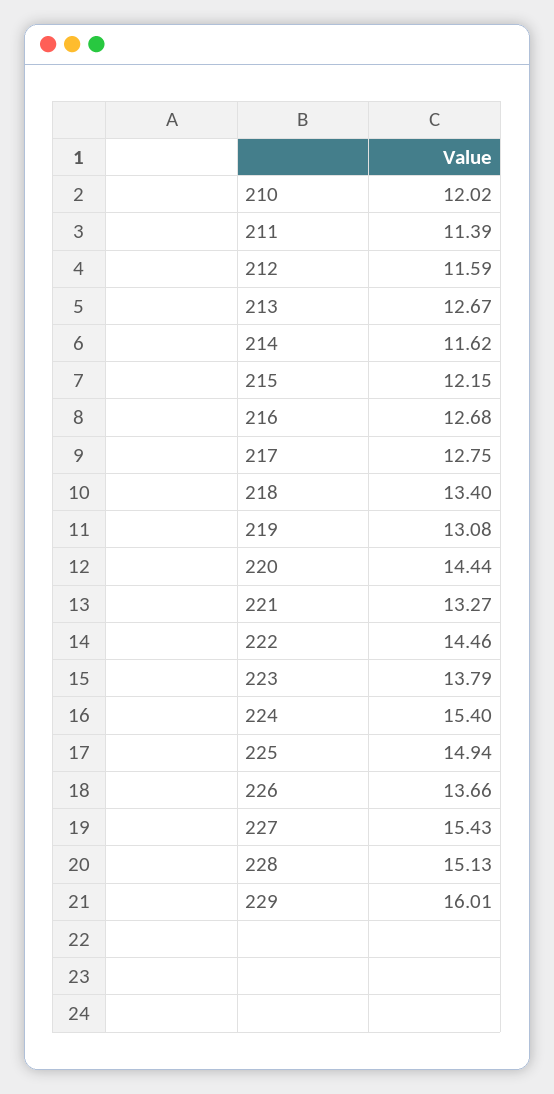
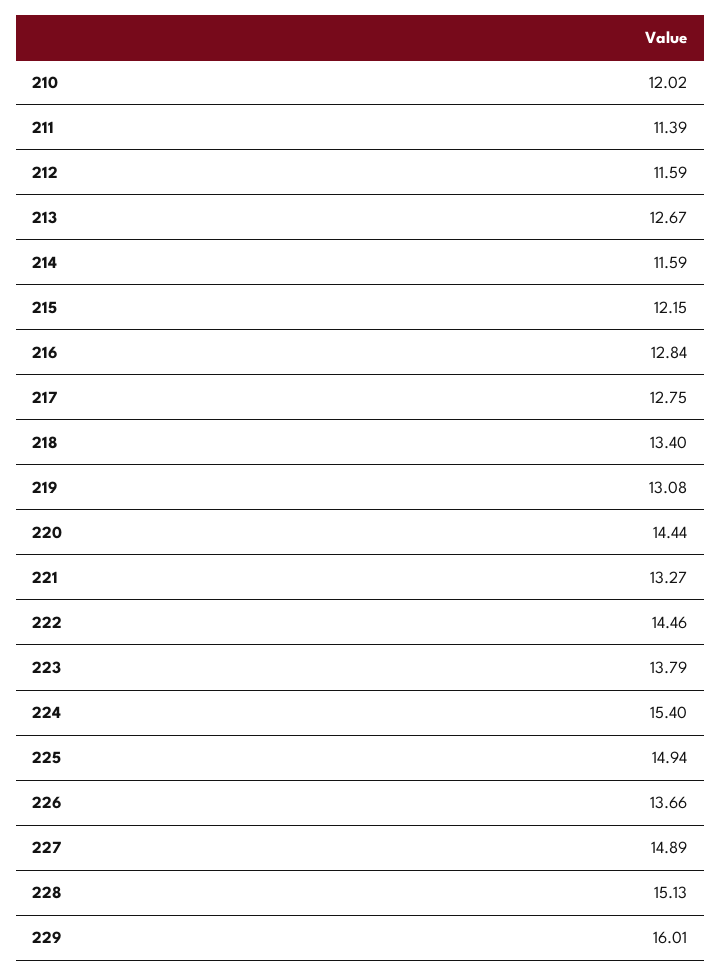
  {
    "210": 12.02,
    "211": 11.39,
    "212": 11.59,
    "213": 12.67,
-   "214": 11.62,
+   "214": 11.59,
    "215": 12.15,
-   "216": 12.68,
+   "216": 12.84,
    "217": 12.75,
    "218": 13.4,
    "219": 13.08,
    "220": 14.44,
    "221": 13.27,
    "222": 14.46,
    "223": 13.79,
    "224": 15.4,
    "225": 14.94,
    "226": 13.66,
-   "227": 15.43,
+   "227": 14.89,
    "228": 15.13,
    "229": 16.01
  }

